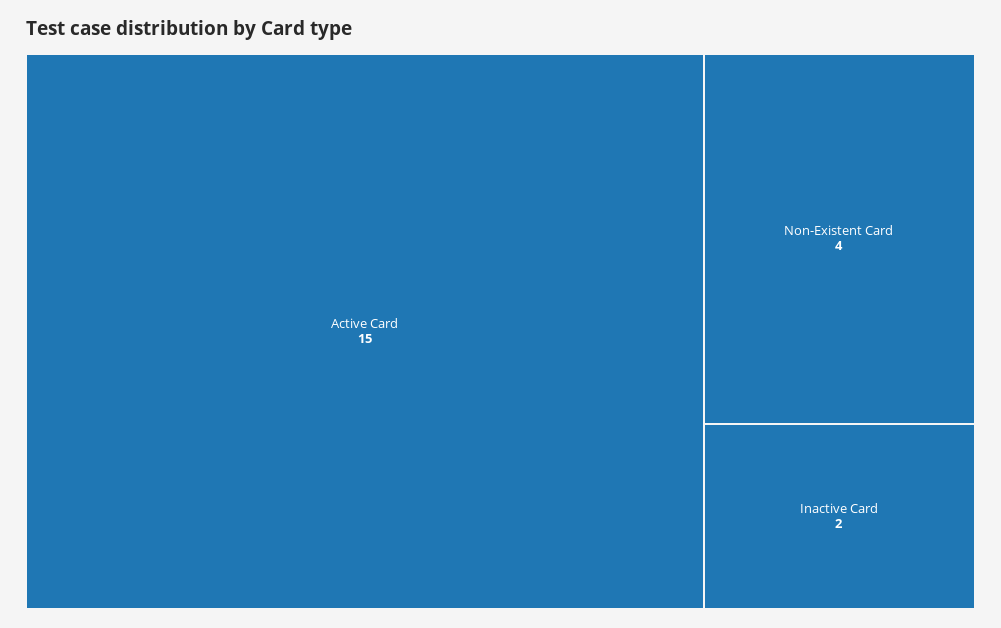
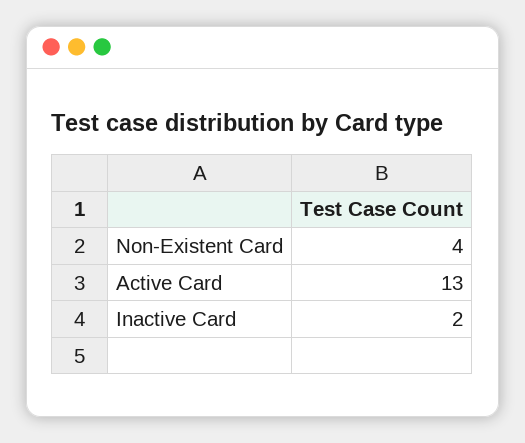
  {
-   "Active Card": 15,
+   "Active Card": 13,
    "Non-Existent Card": 4,
    "Inactive Card": 2
  }

